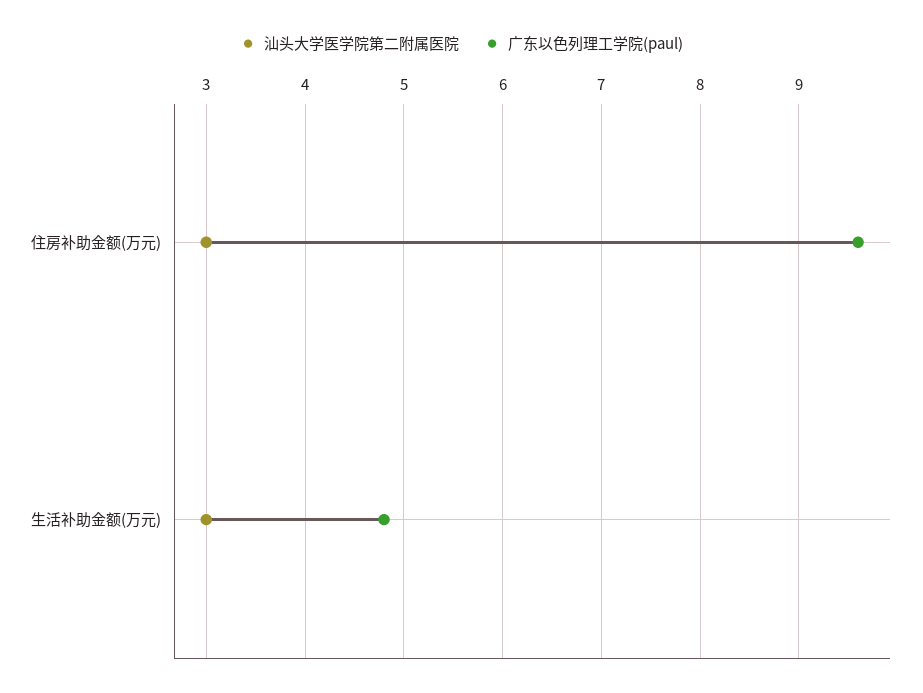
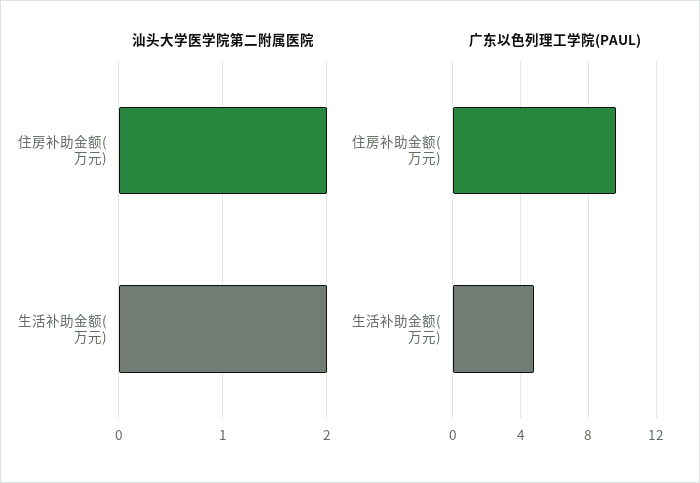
  {
    "汕头大学医学院第二附属医院": {
-     "住房补助金额(万元)": 3,
+     "住房补助金额(万元)": 2,
-     "生活补助金额(万元)": 3
+     "生活补助金额(万元)": 2
    },
    "广东以色列理工学院(paul)": {
      "住房补助金额(万元)": 9.6,
      "生活补助金额(万元)": 4.8
    }
  }

